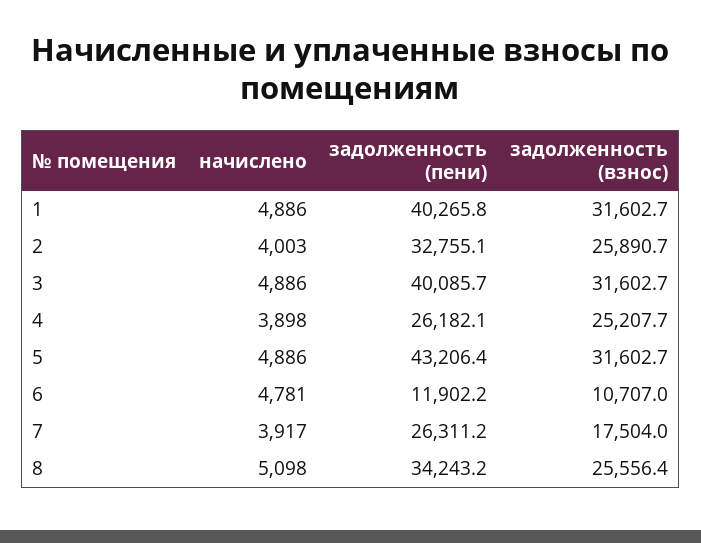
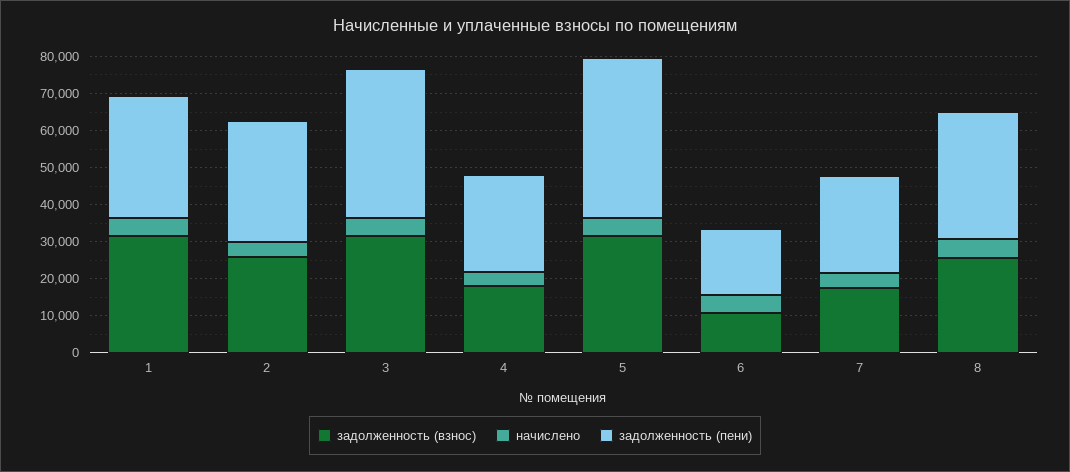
  {
    "начислено": {
      "1": 4886,
      "2": 4003,
      "3": 4886,
      "4": 3898,
      "5": 4886,
      "6": 4781,
      "7": 3917,
      "8": 5098
    },
    "задолженность (пени)": {
-     "1": 40265.8,
+     "1": 32500,
      "2": 32755.1,
      "3": 40085.7,
      "4": 26182.1,
      "5": 43206.4,
-     "6": 11902.2,
+     "6": 17500,
      "7": 26311.2,
      "8": 34243.2
    },
    "задолженность (взнос)": {
      "1": 31602.7,
      "2": 25890.7,
      "3": 31602.7,
-     "4": 25207.7,
+     "4": 17500,
      "5": 31602.7,
      "6": 10707,
      "7": 17504,
      "8": 25556.4
    }
  }

